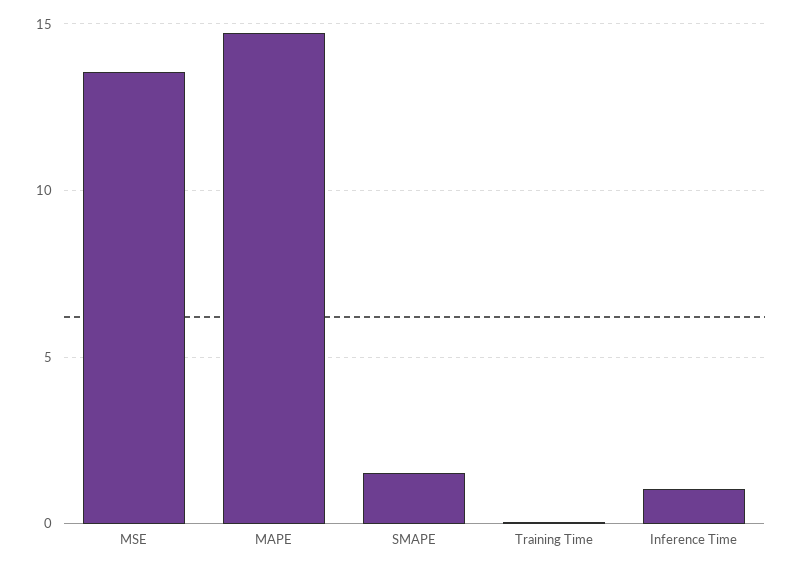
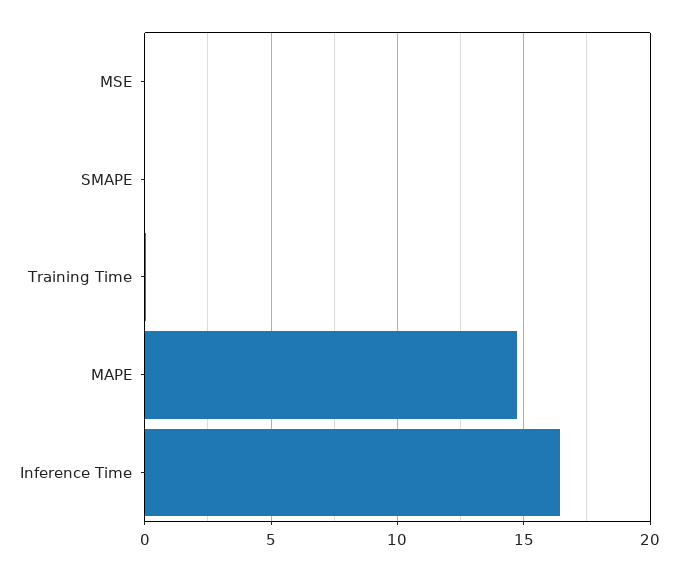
  {
-   "MSE": 13.5,
+   "MSE": 0,
    "MAPE": 14.5,
-   "SMAPE": 1.5,
+   "SMAPE": 0,
    "Training Time": 0,
-   "Inference Time": 1
+   "Inference Time": 16.5
  }

